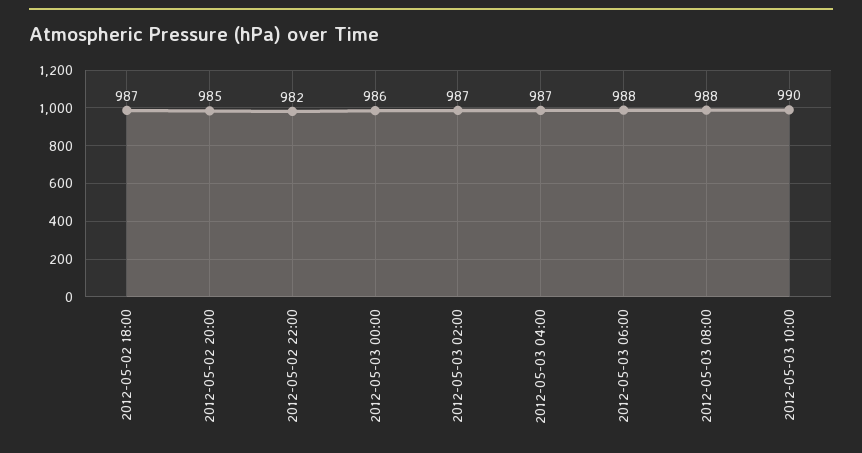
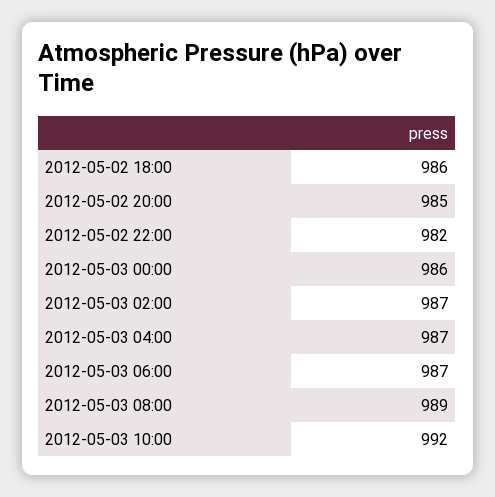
  {
-   "2012-05-02 18:00": 987,
+   "2012-05-02 18:00": 986,
    "2012-05-02 20:00": 985,
    "2012-05-02 22:00": 982,
    "2012-05-03 00:00": 986,
    "2012-05-03 02:00": 987,
    "2012-05-03 04:00": 987,
-   "2012-05-03 06:00": 988,
+   "2012-05-03 06:00": 987,
-   "2012-05-03 08:00": 988,
+   "2012-05-03 08:00": 989,
-   "2012-05-03 10:00": 990
+   "2012-05-03 10:00": 992
  }

